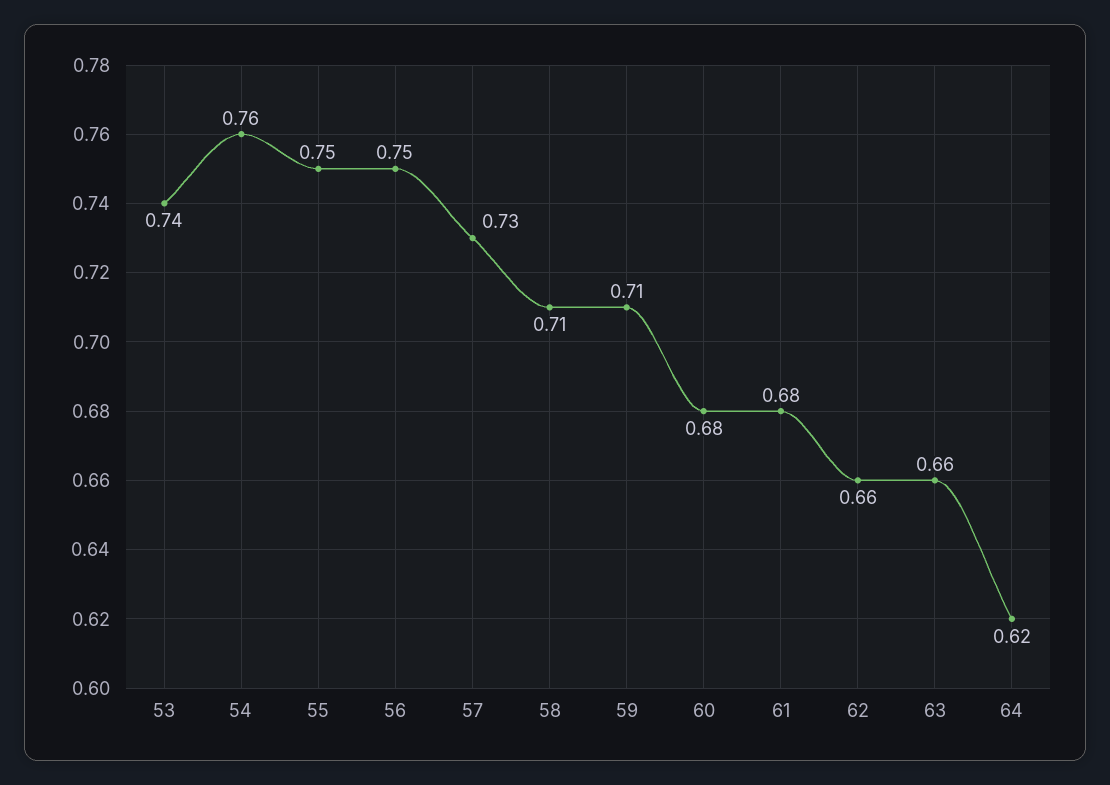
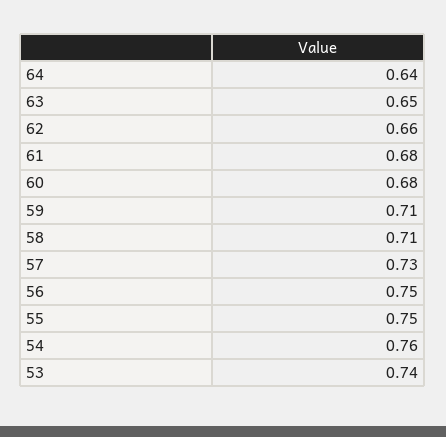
  {
    "53": 0.74,
    "54": 0.76,
    "55": 0.75,
    "56": 0.75,
    "57": 0.73,
    "58": 0.71,
    "59": 0.71,
    "60": 0.68,
    "61": 0.68,
    "62": 0.66,
-   "63": 0.66,
+   "63": 0.65,
-   "64": 0.62
+   "64": 0.64
  }

